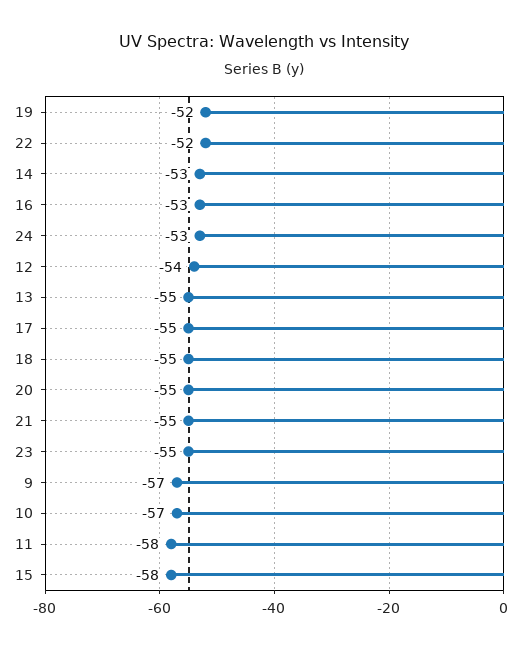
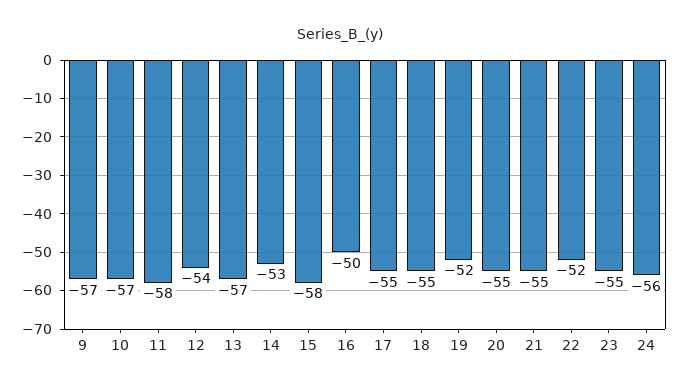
  {
    "19": -52,
    "22": -52,
    "14": -53,
-   "16": -53,
+   "16": -50,
-   "24": -53,
+   "24": -56,
    "12": -54,
-   "13": -55,
+   "13": -57,
    "17": -55,
    "18": -55,
    "20": -55,
    "21": -55,
    "23": -55,
    "9": -57,
    "10": -57,
    "11": -58,
    "15": -58
  }

